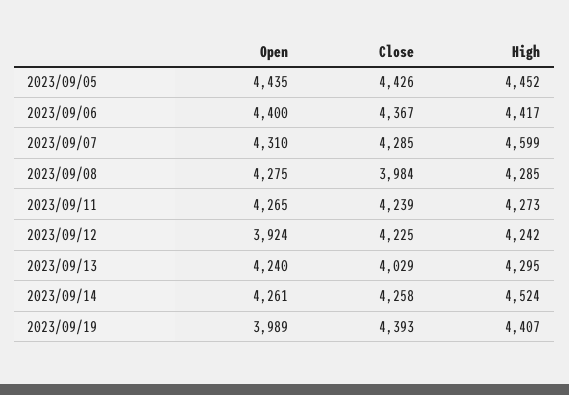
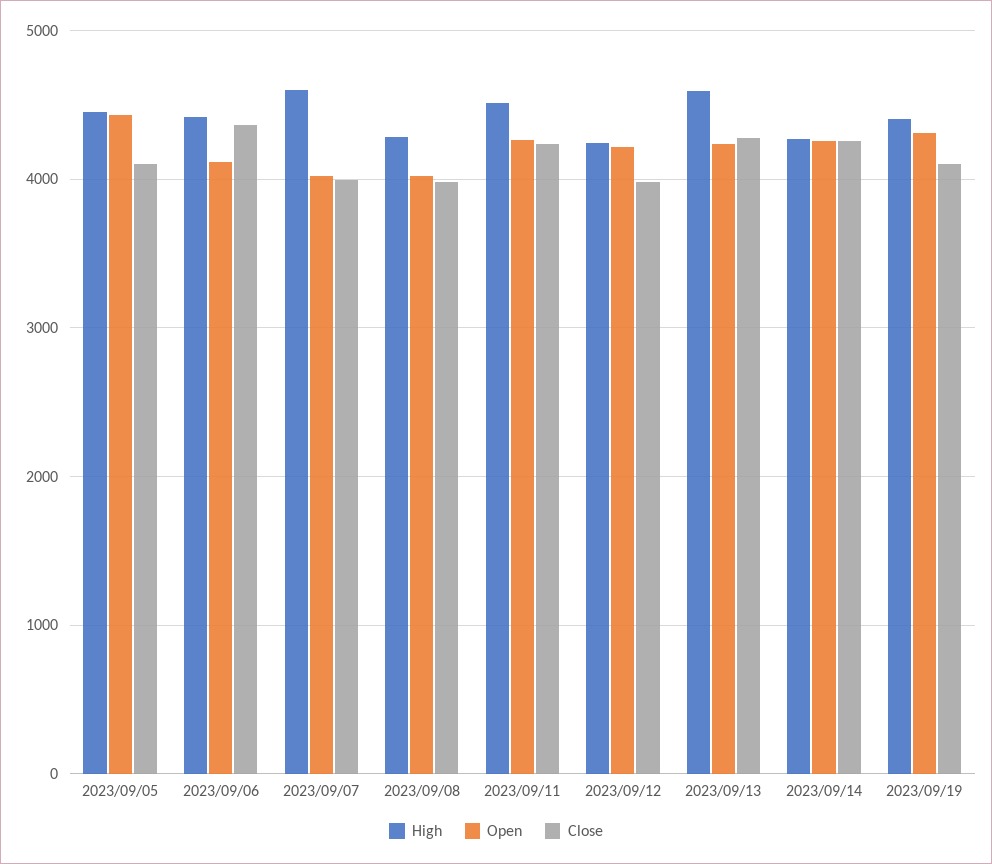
  {
    "Open": {
      "2023/09/05": 4435,
-     "2023/09/06": 4400,
+     "2023/09/06": 4100,
-     "2023/09/07": 4310,
+     "2023/09/07": 4000,
-     "2023/09/08": 4275,
+     "2023/09/08": 4000,
      "2023/09/11": 4265,
-     "2023/09/12": 3924,
+     "2023/09/12": 4200,
      "2023/09/13": 4240,
      "2023/09/14": 4261,
-     "2023/09/19": 3989
+     "2023/09/19": 4300
    },
    "Close": {
-     "2023/09/05": 4426,
+     "2023/09/05": 4100,
      "2023/09/06": 4367,
-     "2023/09/07": 4285,
+     "2023/09/07": 4000,
      "2023/09/08": 3984,
      "2023/09/11": 4239,
-     "2023/09/12": 4225,
+     "2023/09/12": 4000,
-     "2023/09/13": 4029,
+     "2023/09/13": 4300,
      "2023/09/14": 4258,
-     "2023/09/19": 4393
+     "2023/09/19": 4100
    },
    "High": {
      "2023/09/05": 4452,
      "2023/09/06": 4417,
      "2023/09/07": 4599,
      "2023/09/08": 4285,
-     "2023/09/11": 4273,
+     "2023/09/11": 4500,
      "2023/09/12": 4242,
-     "2023/09/13": 4295,
+     "2023/09/13": 4600,
-     "2023/09/14": 4524,
+     "2023/09/14": 4300,
      "2023/09/19": 4407
    }
  }

